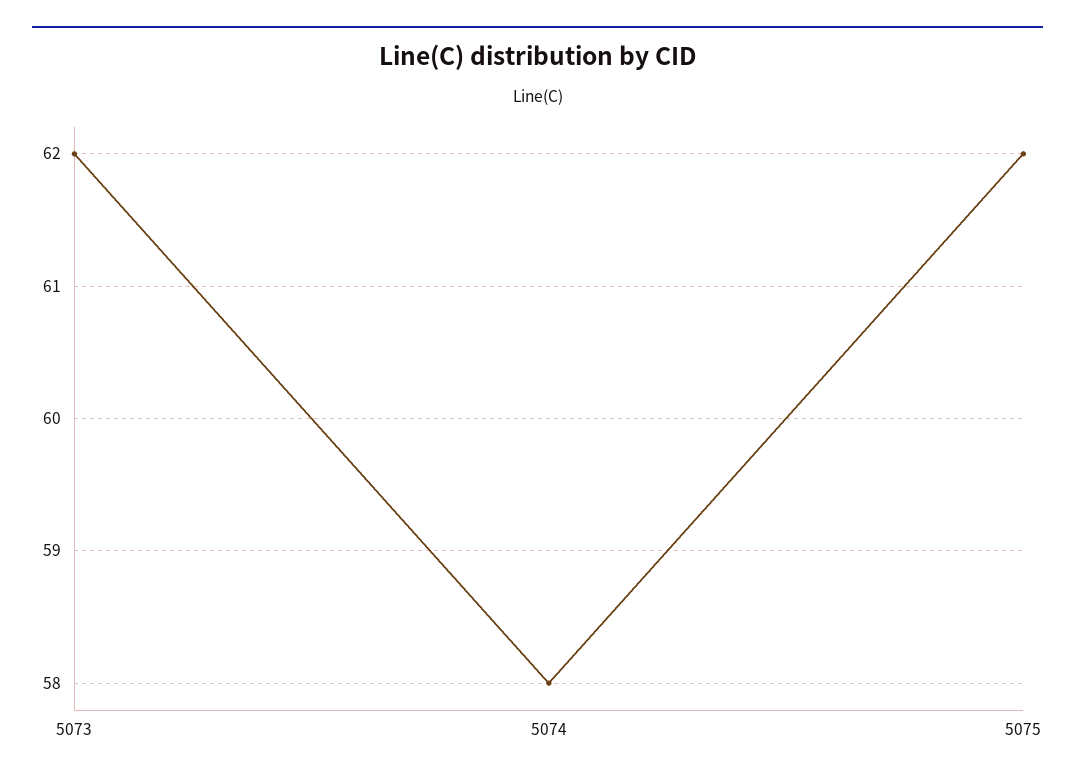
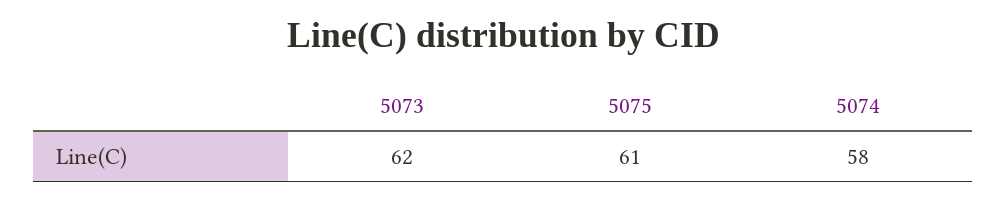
  {
    "5073": 62,
    "5074": 58,
-   "5075": 62
+   "5075": 61
  }

